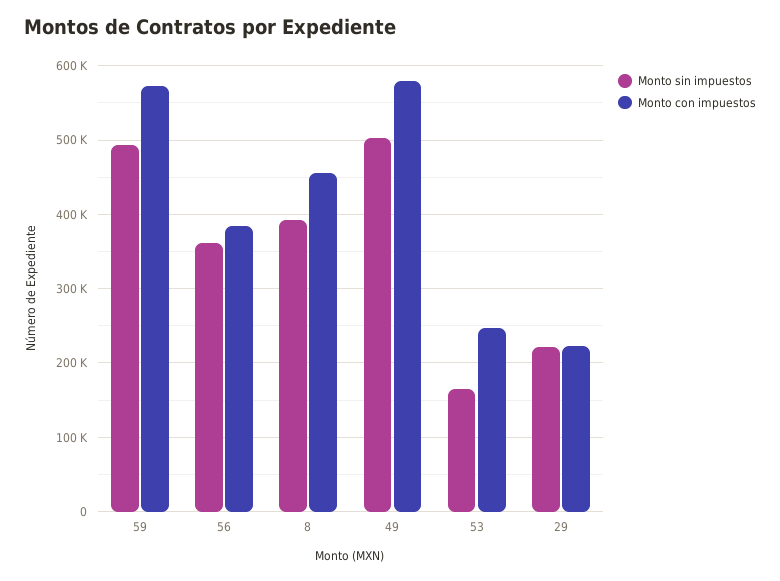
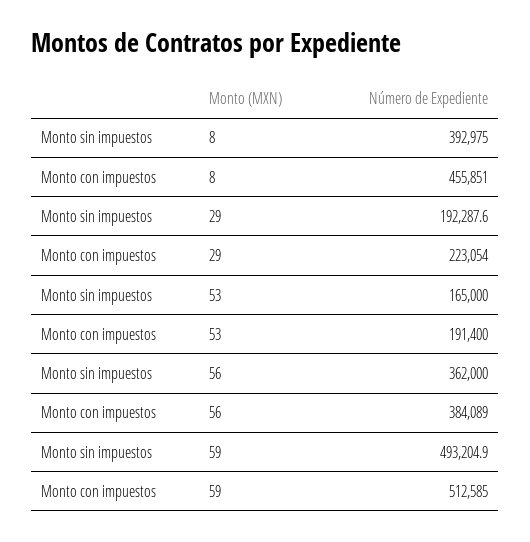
  {
    "Monto sin impuestos": {
      "59": 493204.9,
      "56": 362000,
      "8": 392975,
-     "49": 500000,
      "53": 165000,
-     "29": 220000
+     "29": 192287.6
    },
    "Monto con impuestos": {
-     "59": 570000,
+     "59": 512585,
      "56": 384089,
      "8": 455851,
-     "49": 580000,
-     "53": 250000,
+     "53": 191400,
      "29": 223054
    }
  }

